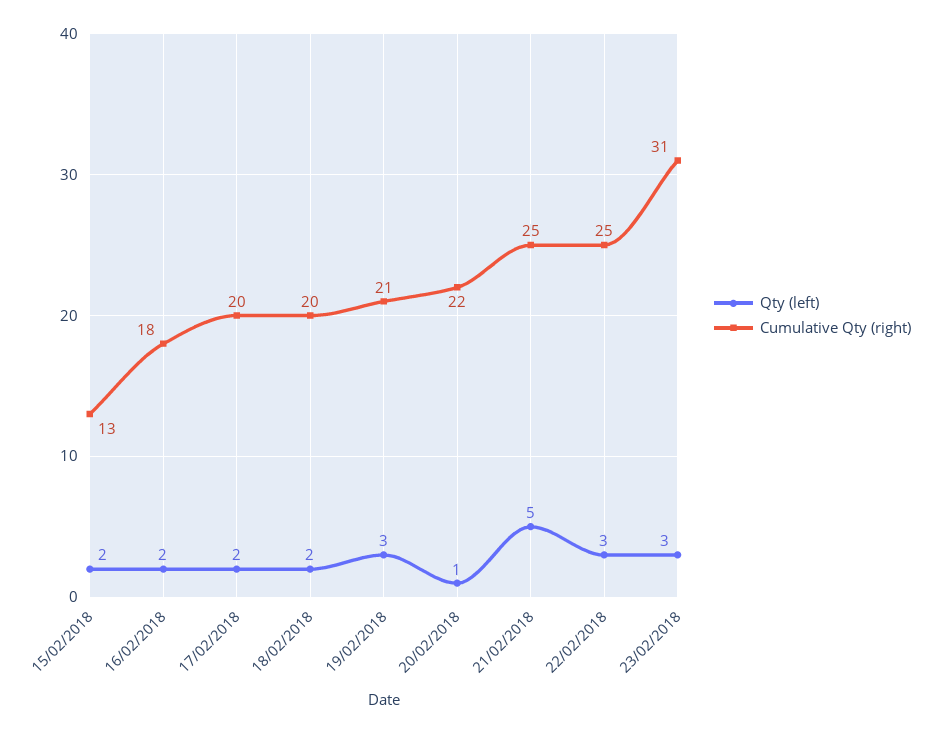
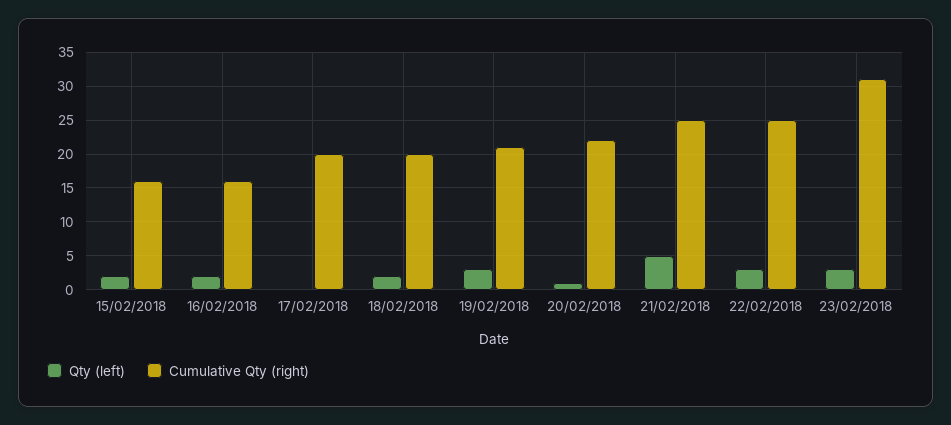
  {
    "Qty (left)": {
      "15/02/2018": 2,
      "16/02/2018": 2,
-     "17/02/2018": 2,
+     "17/02/2018": 0,
      "18/02/2018": 2,
      "19/02/2018": 3,
      "20/02/2018": 1,
      "21/02/2018": 5,
      "22/02/2018": 3,
      "23/02/2018": 3
    },
    "Cumulative Qty (right)": {
-     "15/02/2018": 13,
+     "15/02/2018": 16,
-     "16/02/2018": 18,
+     "16/02/2018": 16,
      "17/02/2018": 20,
      "18/02/2018": 20,
      "19/02/2018": 21,
      "20/02/2018": 22,
      "21/02/2018": 25,
      "22/02/2018": 25,
      "23/02/2018": 31
    }
  }

